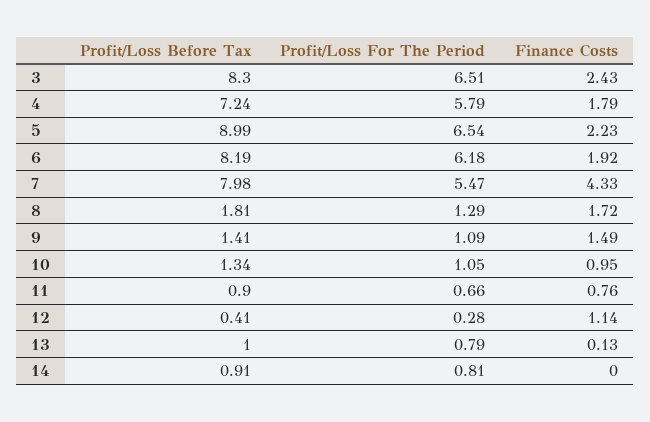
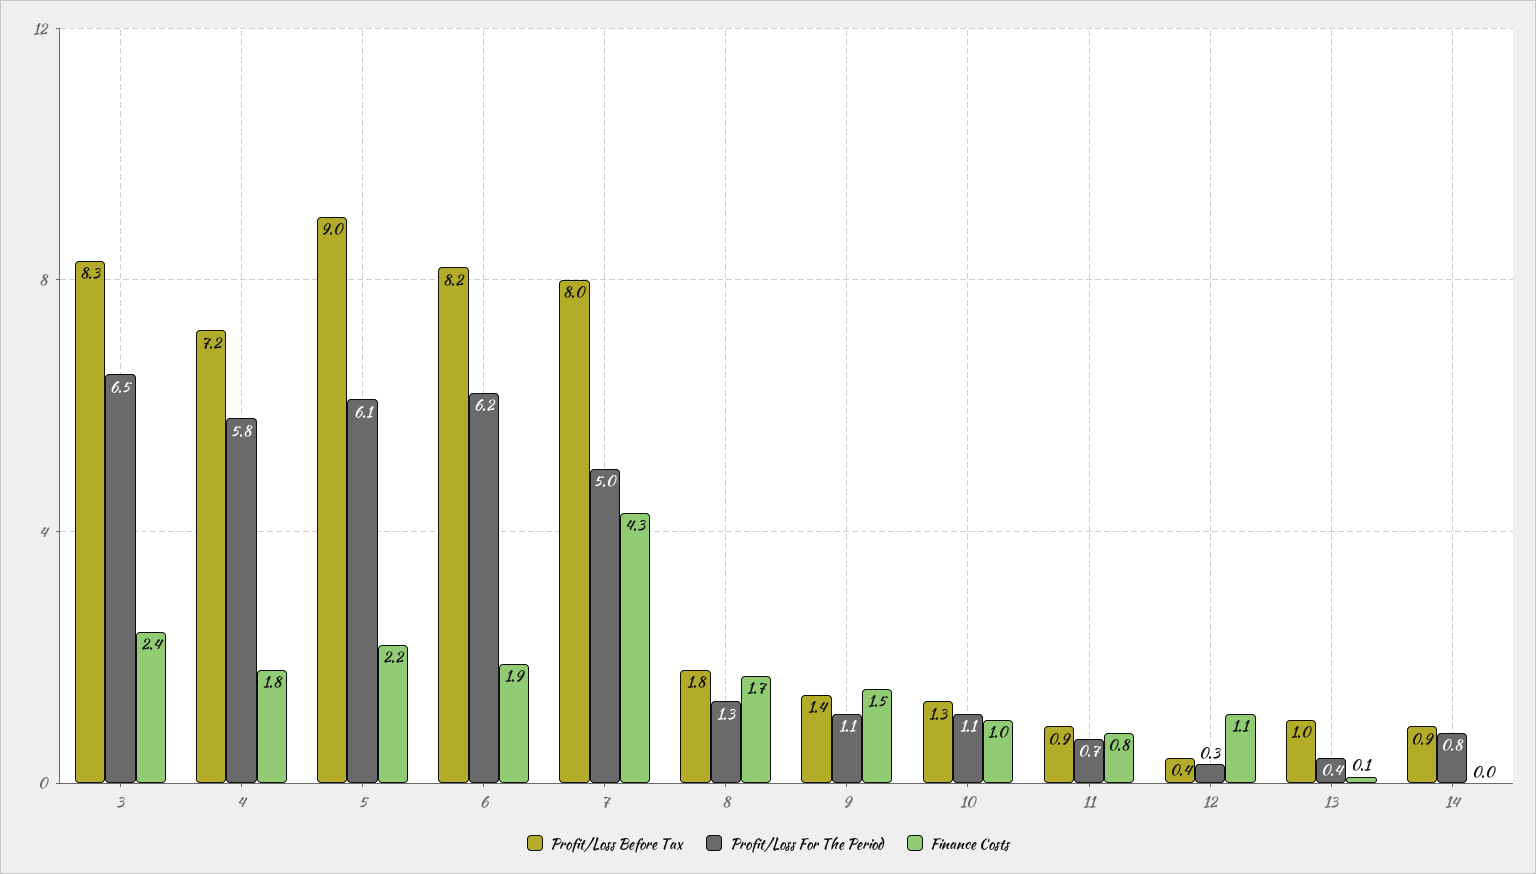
  {
    "Profit/Loss Before Tax": {
      "3": 8.3,
      "4": 7.24,
      "5": 8.99,
      "6": 8.19,
      "7": 7.98,
      "8": 1.81,
      "9": 1.41,
      "10": 1.34,
      "11": 0.9,
      "12": 0.41,
      "13": 1,
      "14": 0.91
    },
    "Profit/Loss For The Period": {
      "3": 6.51,
      "4": 5.79,
-     "5": 6.54,
+     "5": 6.1,
      "6": 6.18,
-     "7": 5.47,
+     "7": 5,
      "8": 1.29,
      "9": 1.09,
      "10": 1.05,
      "11": 0.66,
      "12": 0.28,
-     "13": 0.79,
+     "13": 0.4,
      "14": 0.81
    },
    "Finance Costs": {
      "3": 2.43,
      "4": 1.79,
      "5": 2.23,
      "6": 1.92,
      "7": 4.33,
      "8": 1.72,
      "9": 1.49,
      "10": 0.95,
      "11": 0.76,
      "12": 1.14,
      "13": 0.13,
      "14": 0
    }
  }

